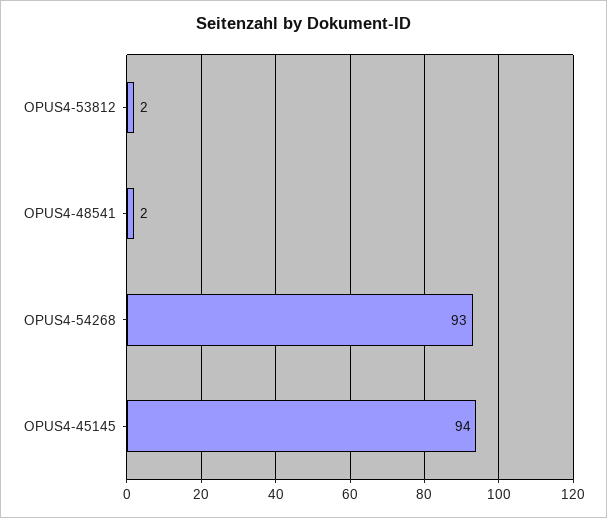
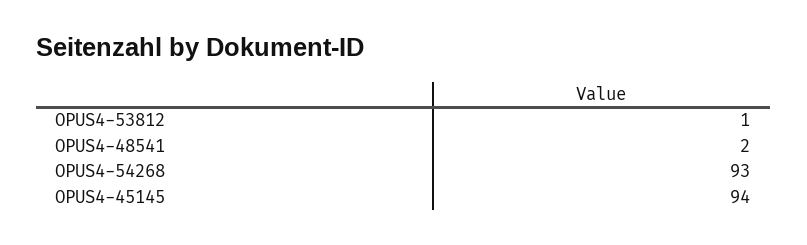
  {
-   "OPUS4-53812": 2,
+   "OPUS4-53812": 1,
    "OPUS4-48541": 2,
    "OPUS4-54268": 93,
    "OPUS4-45145": 94
  }

